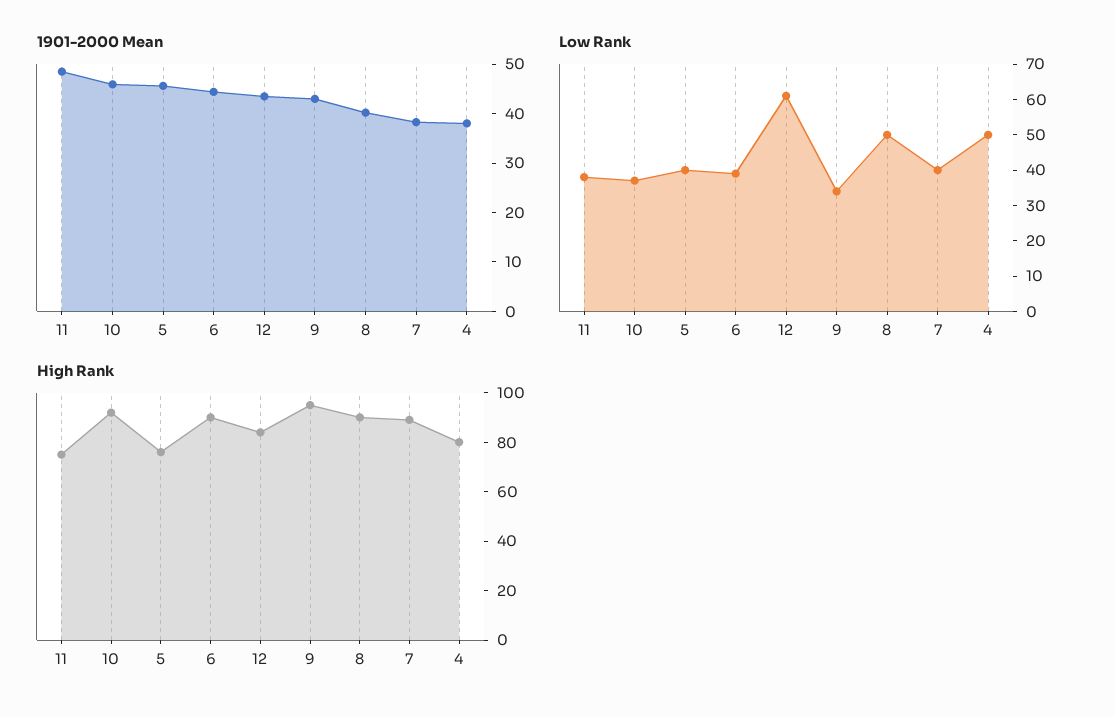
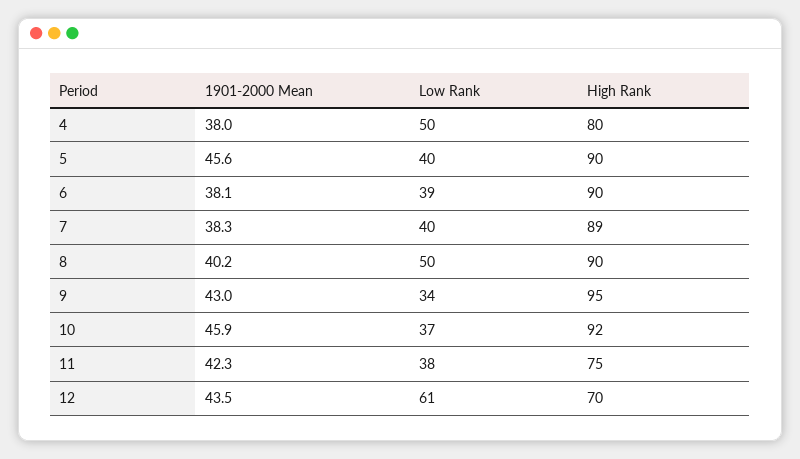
  {
    "1901-2000 Mean": {
-     "11": 48,
+     "11": 42.3,
      "10": 45.9,
      "5": 45.6,
-     "6": 44,
+     "6": 38.1,
      "12": 43.5,
      "9": 43,
      "8": 40.2,
      "7": 38.3,
      "4": 38
    },
    "Low Rank": {
      "11": 38,
      "10": 37,
      "5": 40,
      "6": 39,
      "12": 61,
      "9": 34,
      "8": 50,
      "7": 40,
      "4": 50
    },
    "High Rank": {
      "11": 75,
      "10": 92,
-     "5": 75,
+     "5": 90,
      "6": 90,
-     "12": 85,
+     "12": 70,
      "9": 95,
      "8": 90,
      "7": 89,
      "4": 80
    }
  }

